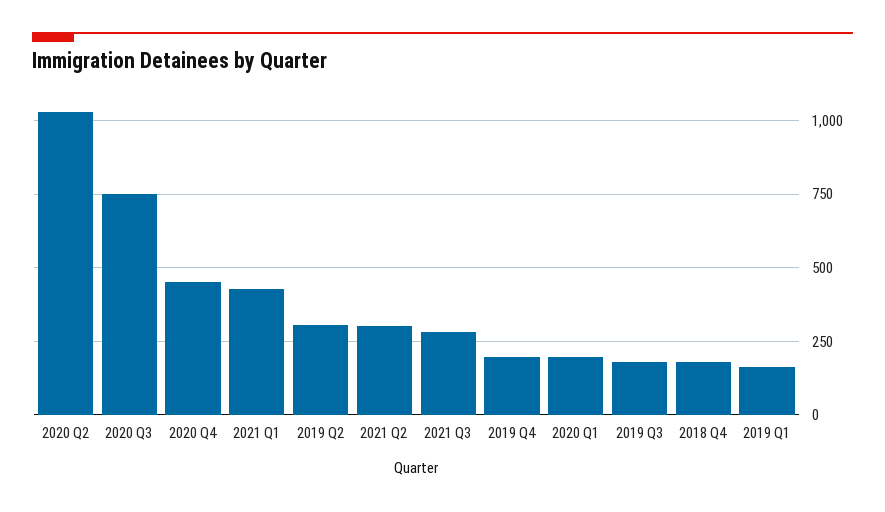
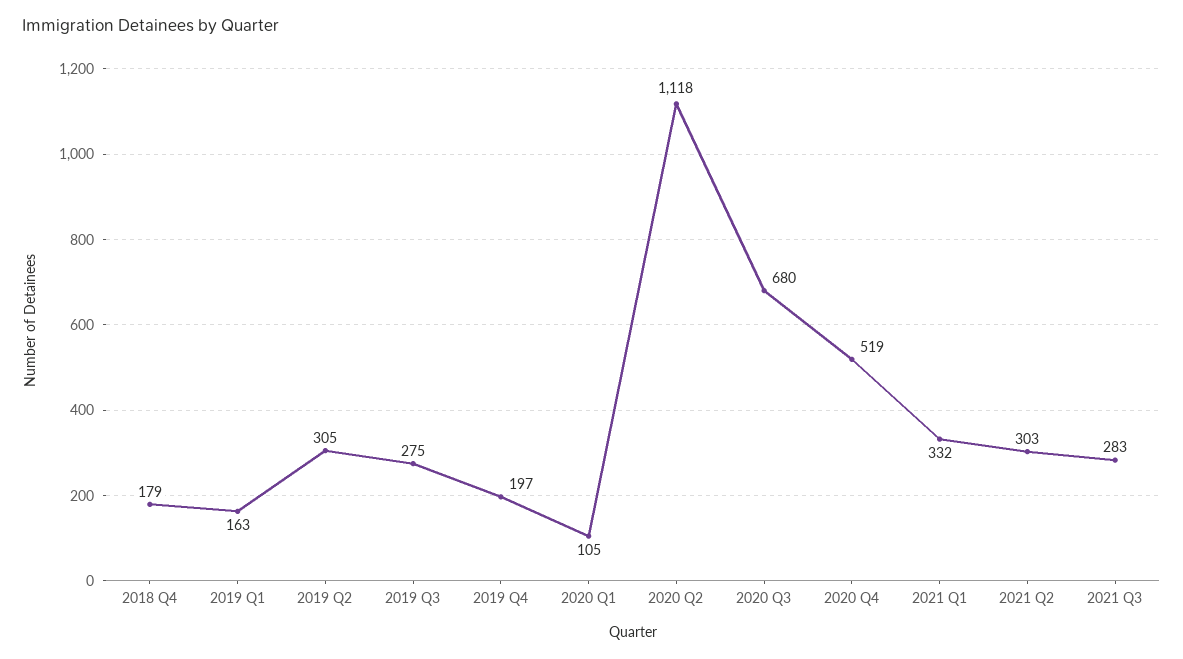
  {
-   "2020 Q2": 1025,
+   "2020 Q2": 1118,
-   "2020 Q3": 750,
+   "2020 Q3": 680,
-   "2020 Q4": 450,
+   "2020 Q4": 519,
-   "2021 Q1": 425,
+   "2021 Q1": 332,
    "2019 Q2": 305,
    "2021 Q2": 303,
    "2021 Q3": 283,
    "2019 Q4": 197,
-   "2020 Q1": 200,
+   "2020 Q1": 105,
-   "2019 Q3": 175,
+   "2019 Q3": 275,
    "2018 Q4": 179,
    "2019 Q1": 163
  }

